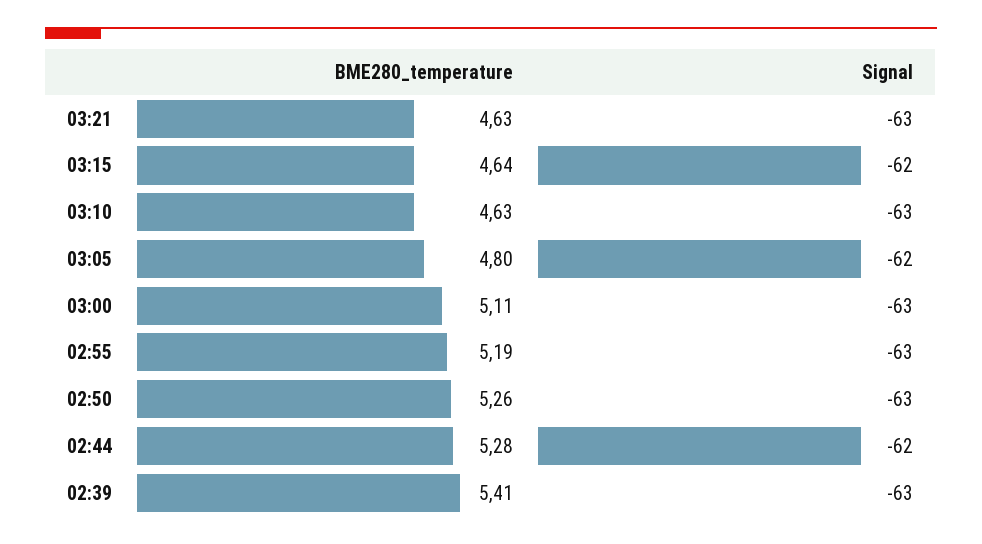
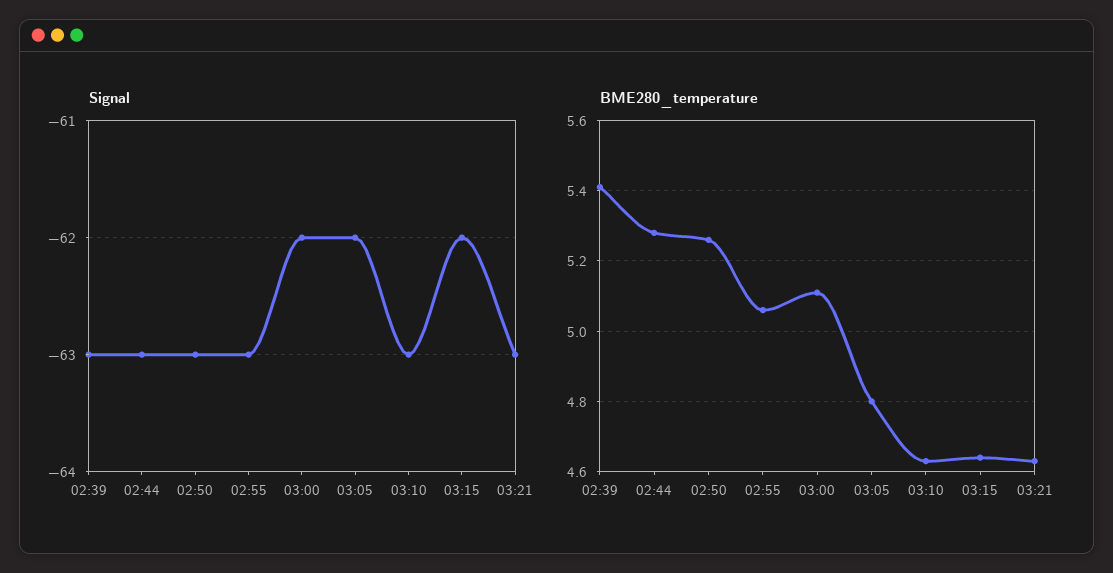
  {
    "BME280_temperature": {
      "03:21": 4.63,
      "03:15": 4.64,
      "03:10": 4.63,
      "03:05": 4.8,
      "03:00": 5.11,
-     "02:55": 5.19,
+     "02:55": 5.05,
      "02:50": 5.26,
      "02:44": 5.28,
      "02:39": 5.41
    },
    "Signal": {
      "03:21": -63,
      "03:15": -62,
      "03:10": -63,
      "03:05": -62,
-     "03:00": -63,
+     "03:00": -62,
      "02:55": -63,
      "02:50": -63,
-     "02:44": -62,
+     "02:44": -63,
      "02:39": -63
    }
  }

